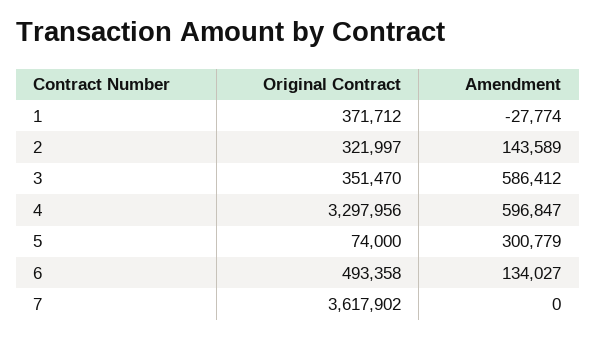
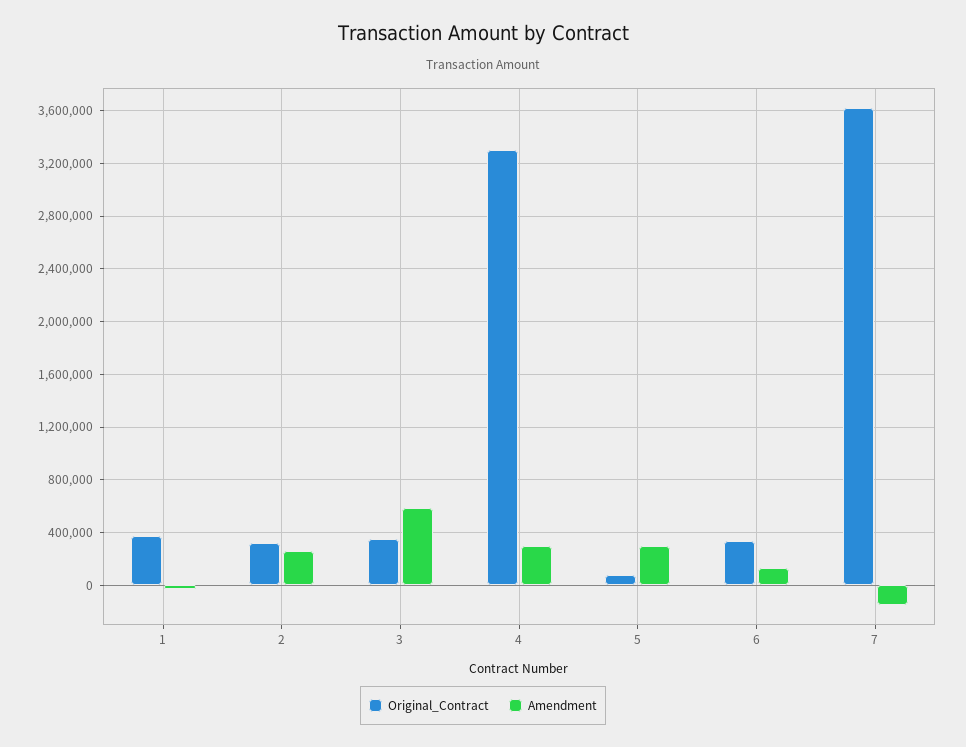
  {
    "Original Contract": {
      "1": 371712,
      "2": 321997,
      "3": 351470,
      "4": 3297956,
      "5": 74000,
-     "6": 493358,
+     "6": 350000,
      "7": 3617902
    },
    "Amendment": {
      "1": -27774,
-     "2": 143589,
+     "2": 250000,
      "3": 586412,
-     "4": 596847,
+     "4": 300000,
      "5": 300779,
      "6": 134027,
-     "7": 0
+     "7": -150000
    }
  }

